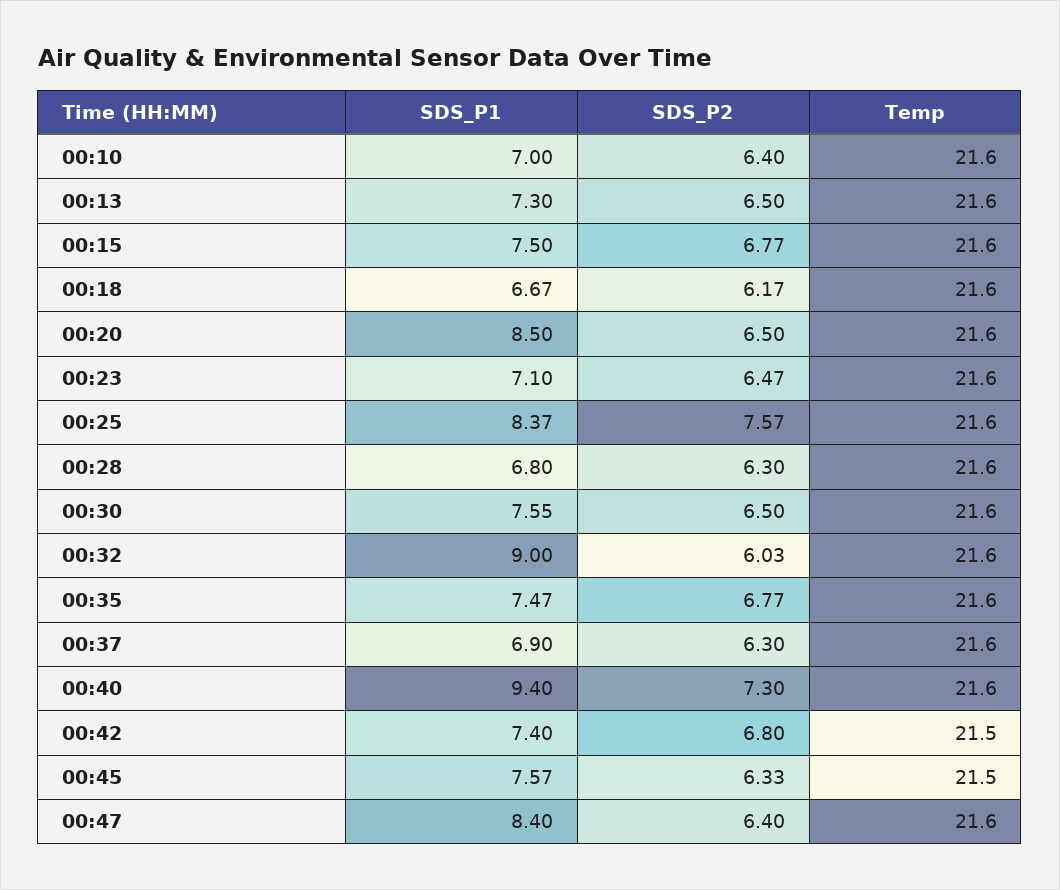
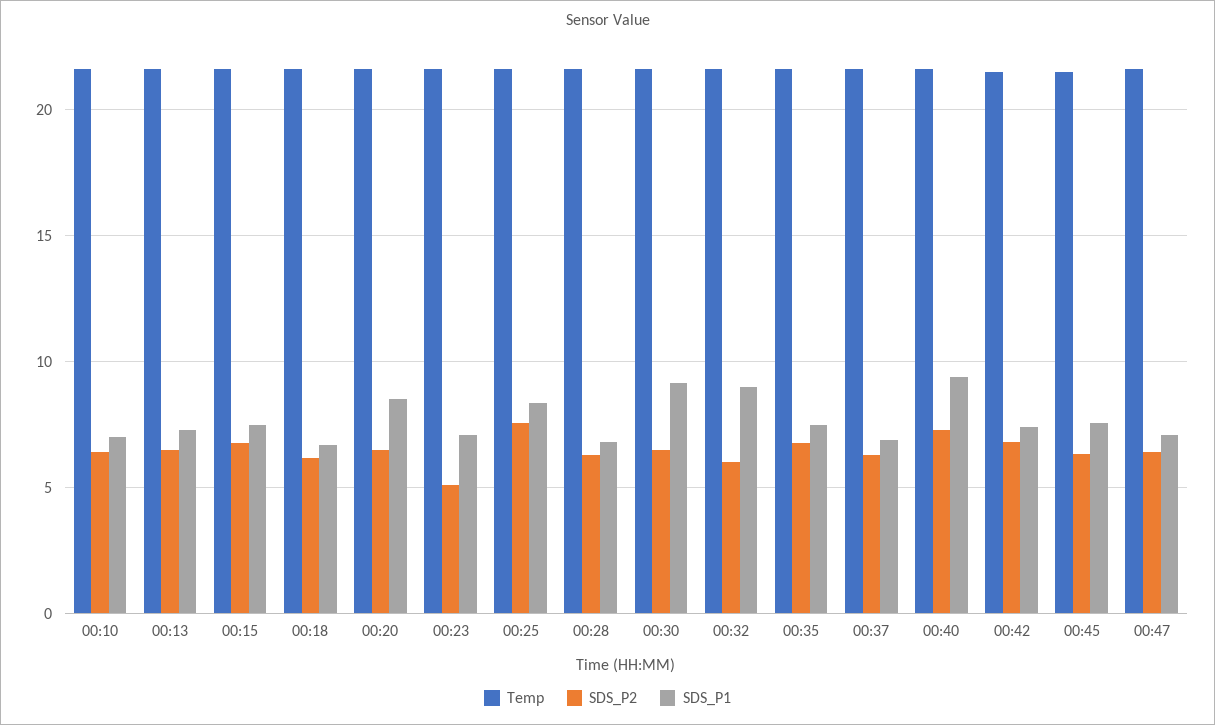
  {
    "SDS_P1": {
      "00:10": 7,
      "00:13": 7.3,
      "00:15": 7.5,
      "00:18": 6.67,
      "00:20": 8.5,
      "00:23": 7.1,
      "00:25": 8.37,
      "00:28": 6.8,
-     "00:30": 7.55,
+     "00:30": 9,
      "00:32": 9,
      "00:35": 7.47,
      "00:37": 6.9,
      "00:40": 9.4,
      "00:42": 7.4,
      "00:45": 7.57,
-     "00:47": 8.4
+     "00:47": 7
    },
    "SDS_P2": {
      "00:10": 6.4,
      "00:13": 6.5,
      "00:15": 6.77,
      "00:18": 6.17,
      "00:20": 6.5,
-     "00:23": 6.47,
+     "00:23": 5,
      "00:25": 7.57,
      "00:28": 6.3,
      "00:30": 6.5,
      "00:32": 6.03,
      "00:35": 6.77,
      "00:37": 6.3,
      "00:40": 7.3,
      "00:42": 6.8,
      "00:45": 6.33,
      "00:47": 6.4
    },
    "Temp": {
      "00:10": 21.6,
      "00:13": 21.6,
      "00:15": 21.6,
      "00:18": 21.6,
      "00:20": 21.6,
      "00:23": 21.6,
      "00:25": 21.6,
      "00:28": 21.6,
      "00:30": 21.6,
      "00:32": 21.6,
      "00:35": 21.6,
      "00:37": 21.6,
      "00:40": 21.6,
      "00:42": 21.5,
      "00:45": 21.5,
      "00:47": 21.6
    }
  }

